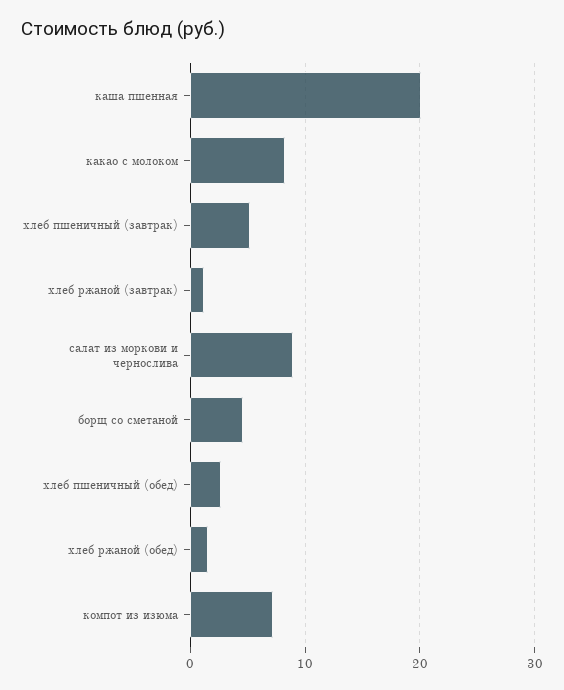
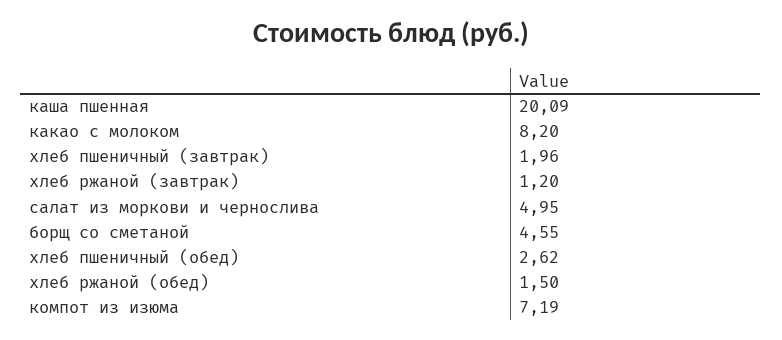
  {
    "каша пшенная": 20.09,
    "какао с молоком": 8.2,
-   "хлеб пшеничный (завтрак)": 5,
+   "хлеб пшеничный (завтрак)": 1.96,
    "хлеб ржаной (завтрак)": 1.2,
-   "салат из моркови и чернослива": 9,
+   "салат из моркови и чернослива": 4.95,
    "борщ со сметаной": 4.55,
    "хлеб пшеничный (обед)": 2.62,
    "хлеб ржаной (обед)": 1.5,
    "компот из изюма": 7.19
  }

